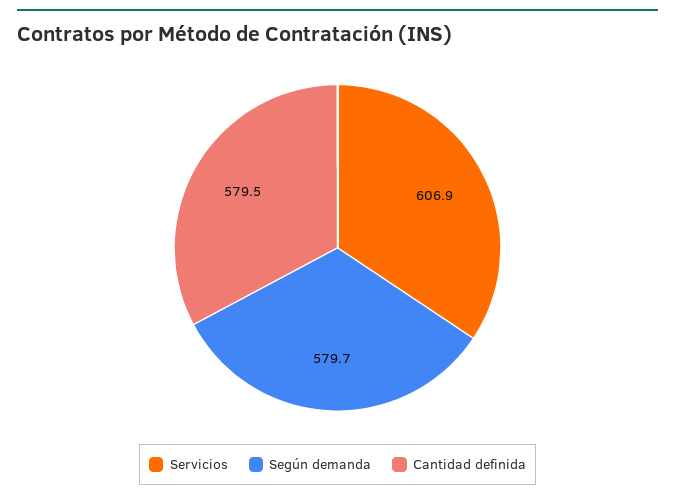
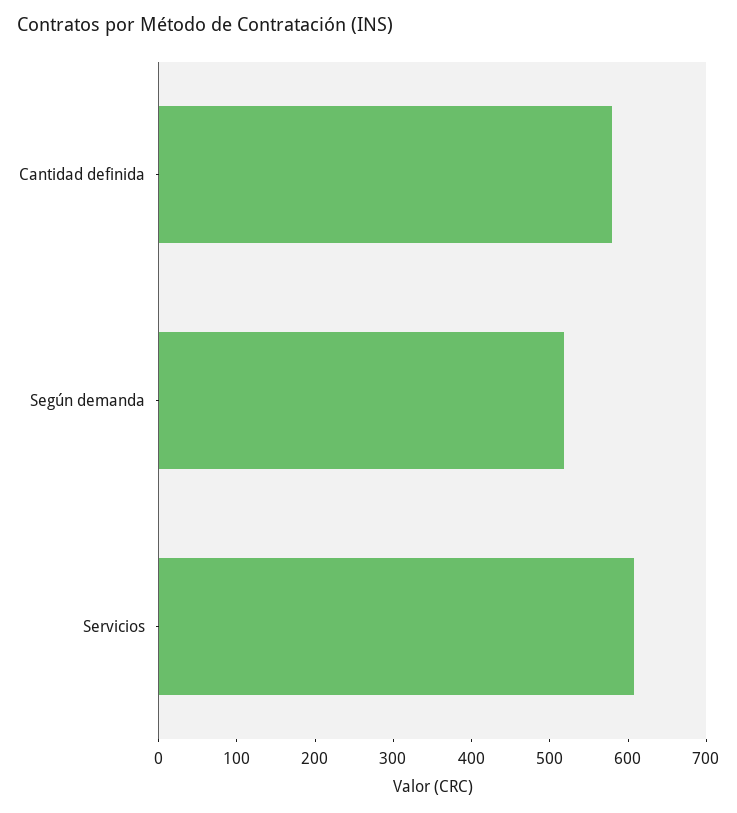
  {
    "Servicios": 606.9,
-   "Según demanda": 579.7,
+   "Según demanda": 520,
    "Cantidad definida": 579.5
  }

